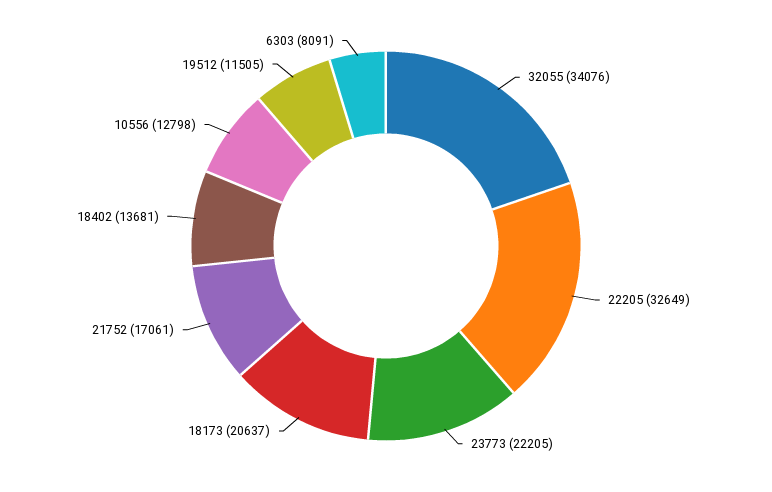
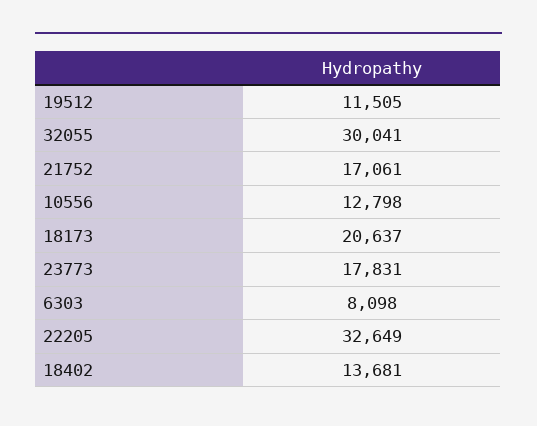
  {
-   "32055": 34076,
+   "32055": 30041,
    "22205": 32649,
-   "23773": 22205,
+   "23773": 17831,
    "18173": 20637,
    "21752": 17061,
    "18402": 13681,
    "10556": 12798,
    "19512": 11505,
-   "6303": 8091
+   "6303": 8098
  }

